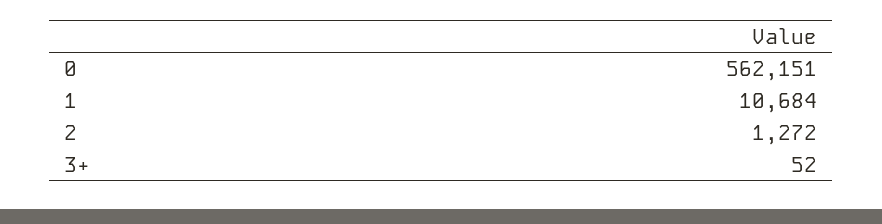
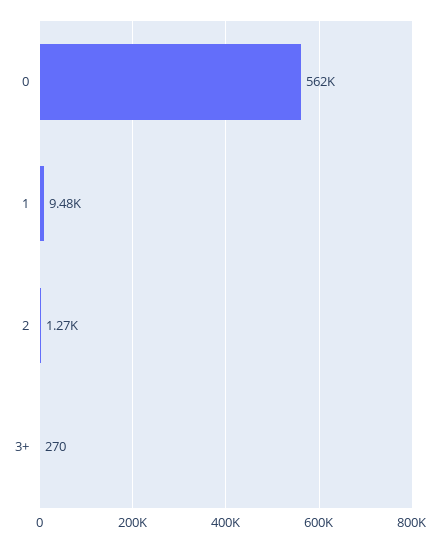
  {
    "0": 562151,
-   "1": 10684,
+   "1": 9480,
    "2": 1272,
-   "3+": 52
+   "3+": 270
  }

